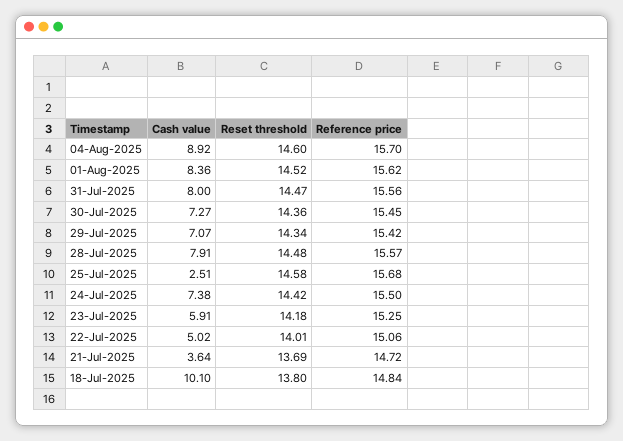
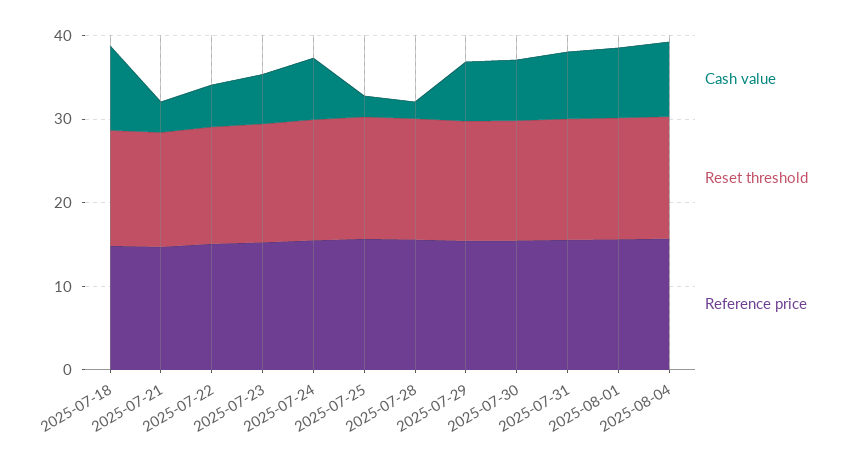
  {
    "Cash value": {
      "04-Aug-2025": 8.92,
      "01-Aug-2025": 8.36,
      "31-Jul-2025": 8,
      "30-Jul-2025": 7.27,
      "29-Jul-2025": 7.07,
-     "28-Jul-2025": 7.91,
+     "28-Jul-2025": 2,
      "25-Jul-2025": 2.51,
      "24-Jul-2025": 7.38,
      "23-Jul-2025": 5.91,
      "22-Jul-2025": 5.02,
      "21-Jul-2025": 3.64,
      "18-Jul-2025": 10.1
    },
    "Reset threshold": {
      "04-Aug-2025": 14.6,
      "01-Aug-2025": 14.52,
      "31-Jul-2025": 14.47,
      "30-Jul-2025": 14.36,
      "29-Jul-2025": 14.34,
      "28-Jul-2025": 14.48,
      "25-Jul-2025": 14.58,
      "24-Jul-2025": 14.42,
      "23-Jul-2025": 14.18,
      "22-Jul-2025": 14.01,
      "21-Jul-2025": 13.69,
      "18-Jul-2025": 13.8
    },
    "Reference price": {
      "04-Aug-2025": 15.7,
      "01-Aug-2025": 15.62,
      "31-Jul-2025": 15.56,
      "30-Jul-2025": 15.45,
      "29-Jul-2025": 15.42,
      "28-Jul-2025": 15.57,
      "25-Jul-2025": 15.68,
      "24-Jul-2025": 15.5,
      "23-Jul-2025": 15.25,
      "22-Jul-2025": 15.06,
      "21-Jul-2025": 14.72,
      "18-Jul-2025": 14.84
    }
  }

